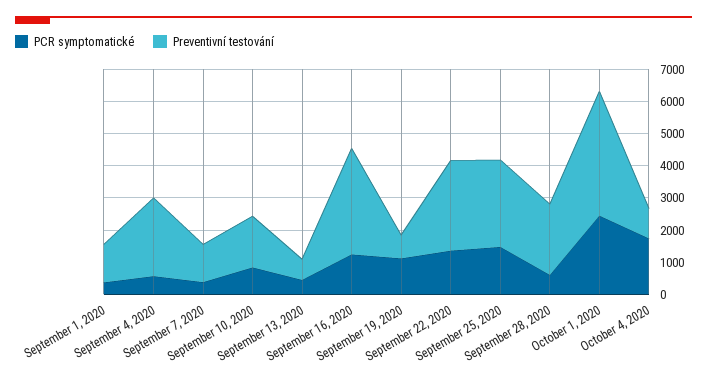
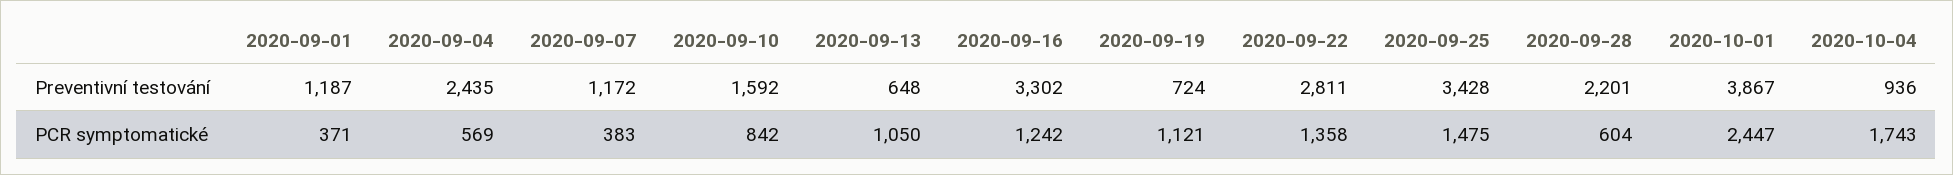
  {
    "PCR symptomatické": {
      "September 1, 2020": 371,
      "September 4, 2020": 569,
      "September 7, 2020": 383,
      "September 10, 2020": 842,
-     "September 13, 2020": 500,
+     "September 13, 2020": 1050,
      "September 16, 2020": 1242,
      "September 19, 2020": 1121,
      "September 22, 2020": 1358,
      "September 25, 2020": 1475,
      "September 28, 2020": 604,
      "October 1, 2020": 2447,
      "October 4, 2020": 1743
    },
    "Preventivní testování": {
      "September 1, 2020": 1187,
      "September 4, 2020": 2435,
      "September 7, 2020": 1172,
      "September 10, 2020": 1592,
      "September 13, 2020": 648,
      "September 16, 2020": 3302,
      "September 19, 2020": 724,
      "September 22, 2020": 2811,
-     "September 25, 2020": 2750,
+     "September 25, 2020": 3428,
      "September 28, 2020": 2201,
      "October 1, 2020": 3867,
      "October 4, 2020": 936
    }
  }

